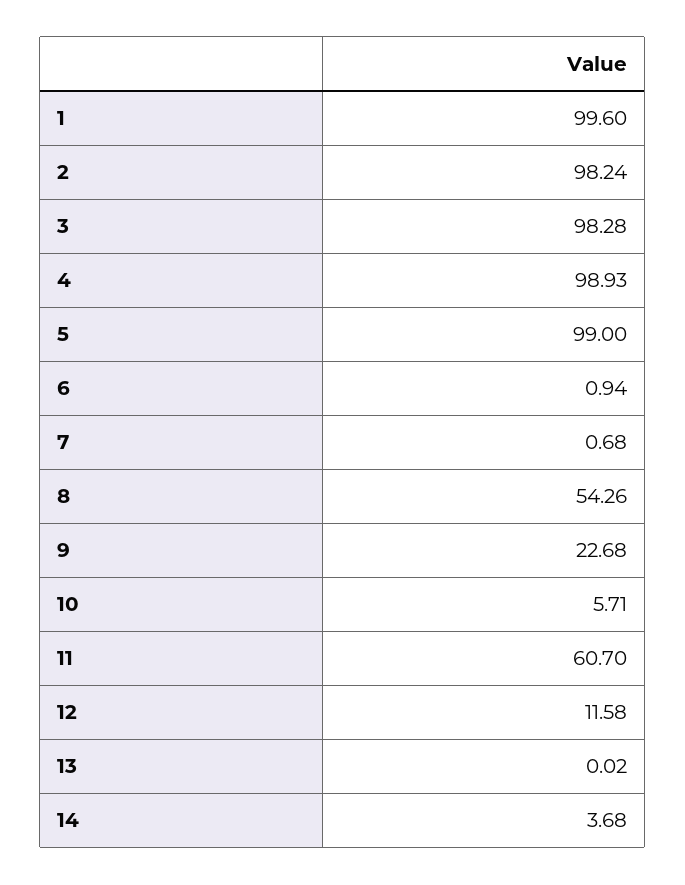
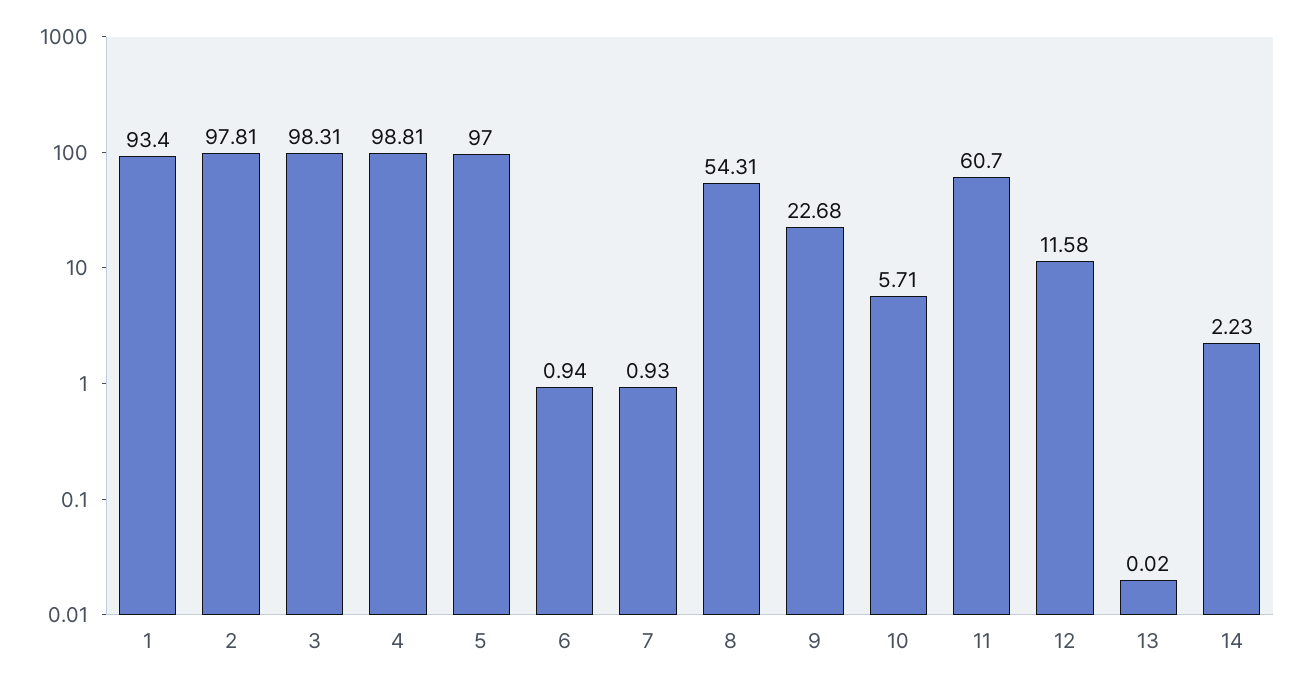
  {
-   "1": 99.6,
+   "1": 93.4,
-   "2": 98.24,
+   "2": 97.81,
-   "3": 98.28,
+   "3": 98.31,
-   "4": 98.93,
+   "4": 98.81,
-   "5": 99,
+   "5": 97,
    "6": 0.94,
-   "7": 0.68,
+   "7": 0.93,
-   "8": 54.26,
+   "8": 54.31,
    "9": 22.68,
    "10": 5.71,
    "11": 60.7,
    "12": 11.58,
    "13": 0.02,
-   "14": 3.68
+   "14": 2.23
  }

